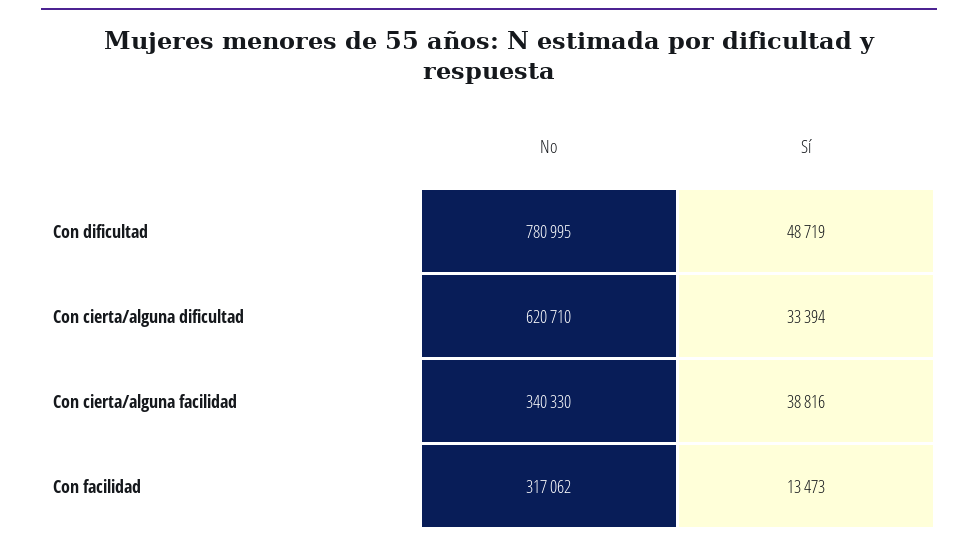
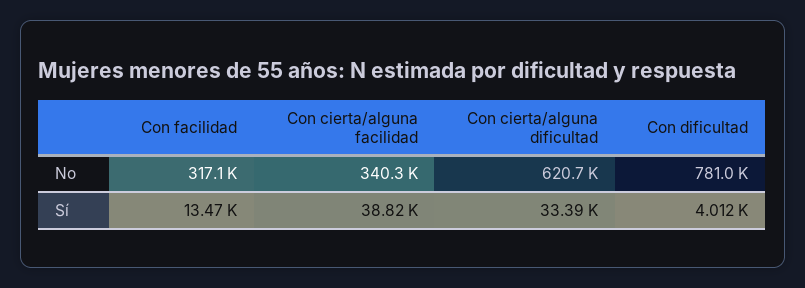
  {
    "No": {
      "Con dificultad": 780995,
      "Con cierta/alguna dificultad": 620710,
      "Con cierta/alguna facilidad": 340330,
      "Con facilidad": 317062
    },
    "Sí": {
-     "Con dificultad": 48719,
+     "Con dificultad": 4012,
      "Con cierta/alguna dificultad": 33394,
      "Con cierta/alguna facilidad": 38816,
      "Con facilidad": 13473
    }
  }

